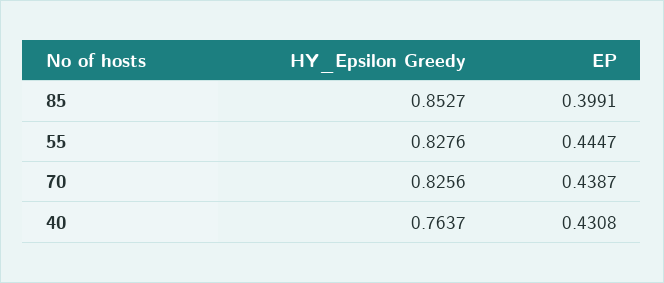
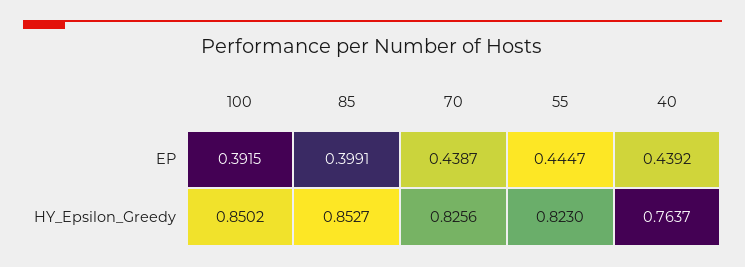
  {
    "HY_Epsilon Greedy": {
      "85": 0.8527,
-     "55": 0.8276,
+     "55": 0.823,
      "70": 0.8256,
-     "40": 0.7637
+     "40": 0.7637,
+     "100": 0.8502
    },
    "EP": {
      "85": 0.3991,
      "55": 0.4447,
      "70": 0.4387,
-     "40": 0.4308
+     "40": 0.4392,
+     "100": 0.3915
    }
  }

